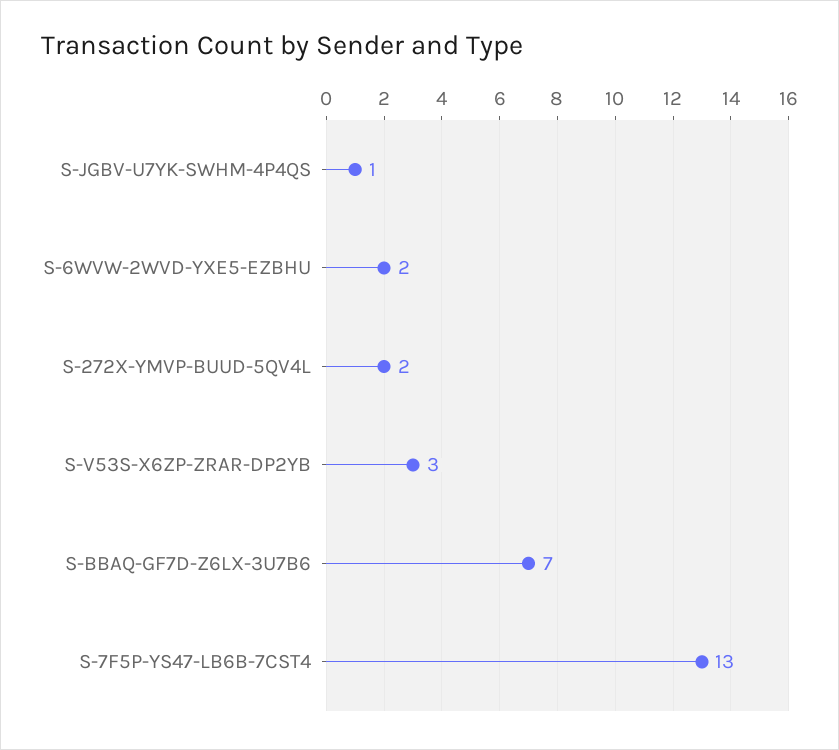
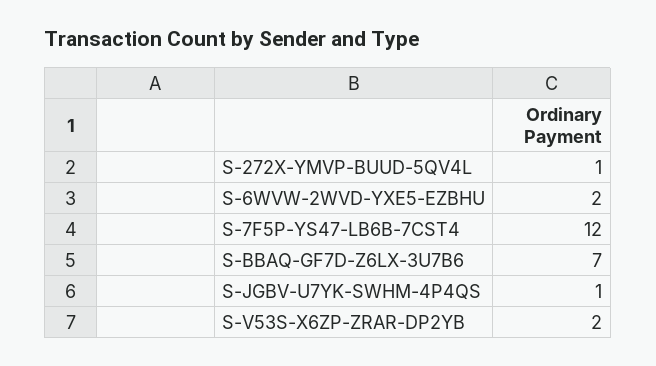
  {
    "S-JGBV-U7YK-SWHM-4P4QS": 1,
    "S-6WVW-2WVD-YXE5-EZBHU": 2,
-   "S-272X-YMVP-BUUD-5QV4L": 2,
+   "S-272X-YMVP-BUUD-5QV4L": 1,
-   "S-V53S-X6ZP-ZRAR-DP2YB": 3,
+   "S-V53S-X6ZP-ZRAR-DP2YB": 2,
    "S-BBAQ-GF7D-Z6LX-3U7B6": 7,
-   "S-7F5P-YS47-LB6B-7CST4": 13
+   "S-7F5P-YS47-LB6B-7CST4": 12
  }

